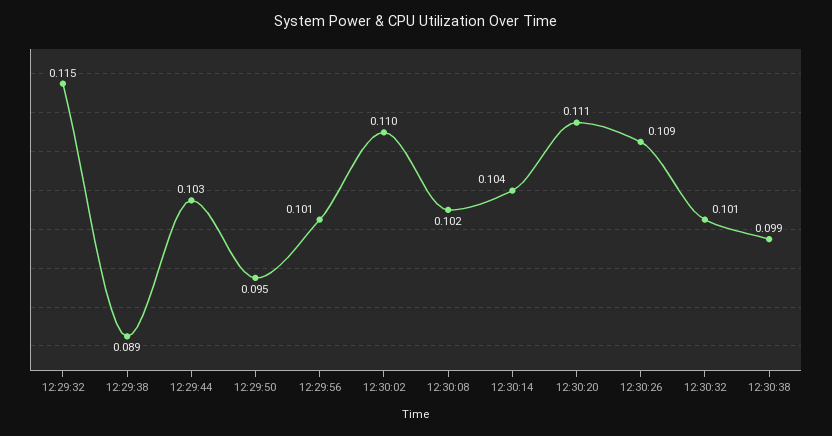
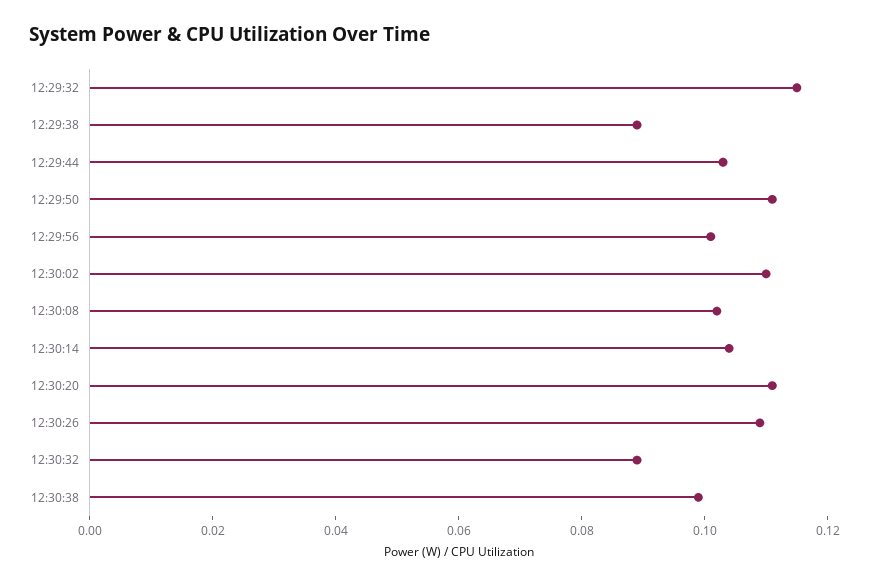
  {
    "12:29:32": 0.115,
    "12:29:38": 0.089,
    "12:29:44": 0.103,
-   "12:29:50": 0.095,
+   "12:29:50": 0.11,
    "12:29:56": 0.101,
    "12:30:02": 0.11,
    "12:30:08": 0.102,
    "12:30:14": 0.104,
    "12:30:20": 0.111,
    "12:30:26": 0.109,
-   "12:30:32": 0.101,
+   "12:30:32": 0.09,
    "12:30:38": 0.099
  }

